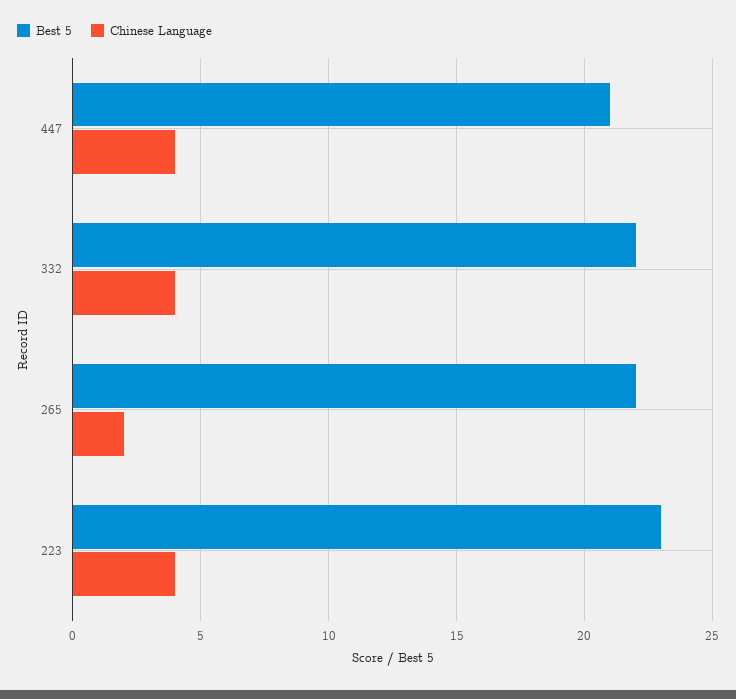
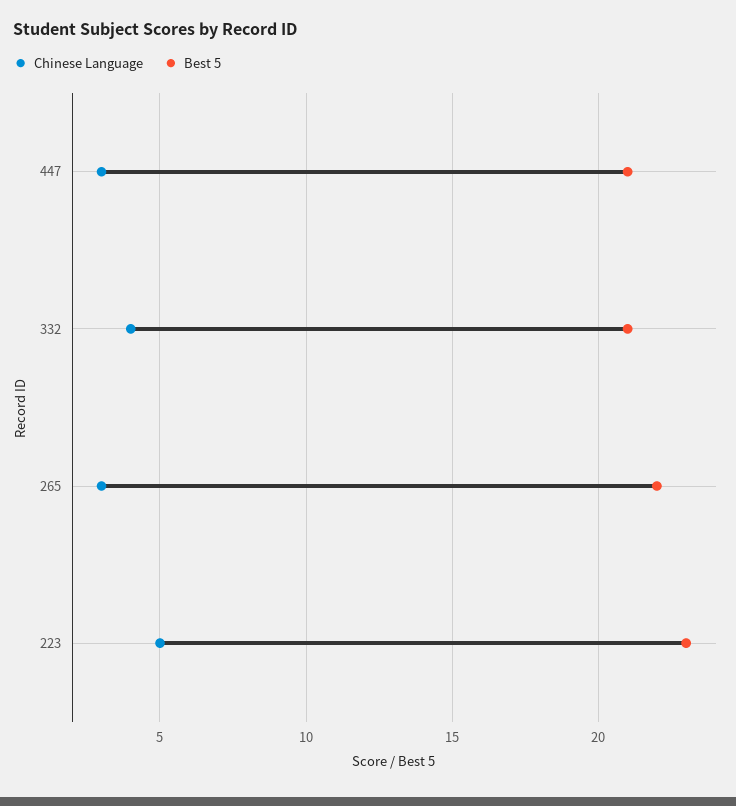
  {
    "Best 5": {
      "447": 21,
-     "332": 22,
+     "332": 21,
      "265": 22,
      "223": 23
    },
    "Chinese Language": {
-     "447": 4,
+     "447": 3,
      "332": 4,
-     "265": 2,
+     "265": 3,
-     "223": 4
+     "223": 5
    }
  }

